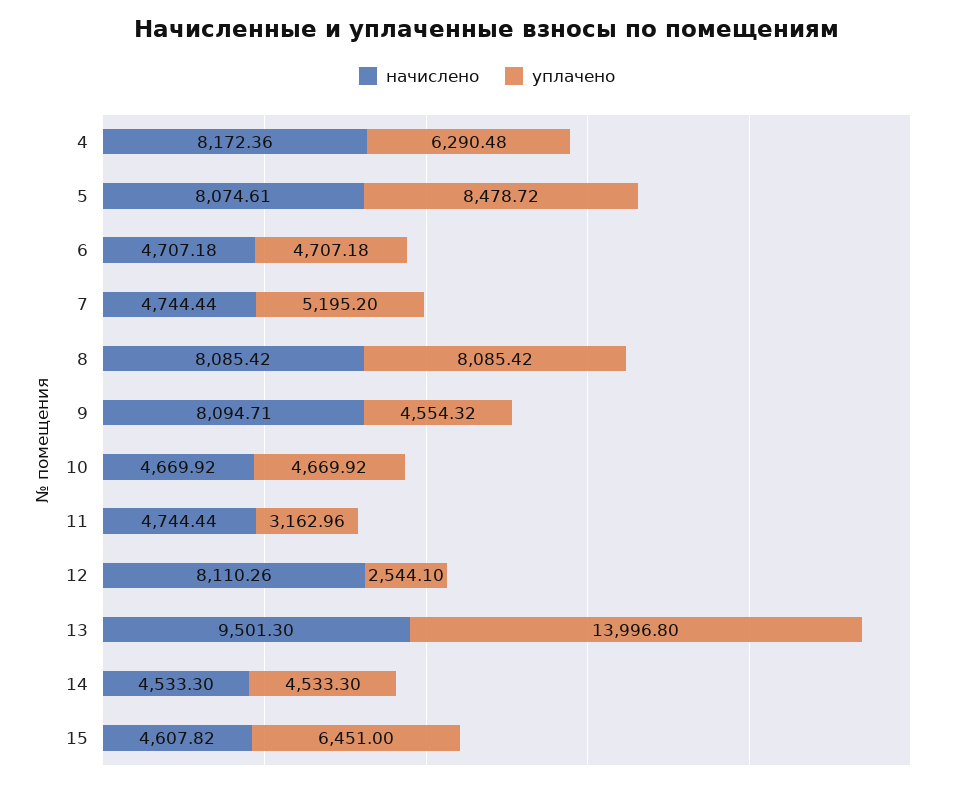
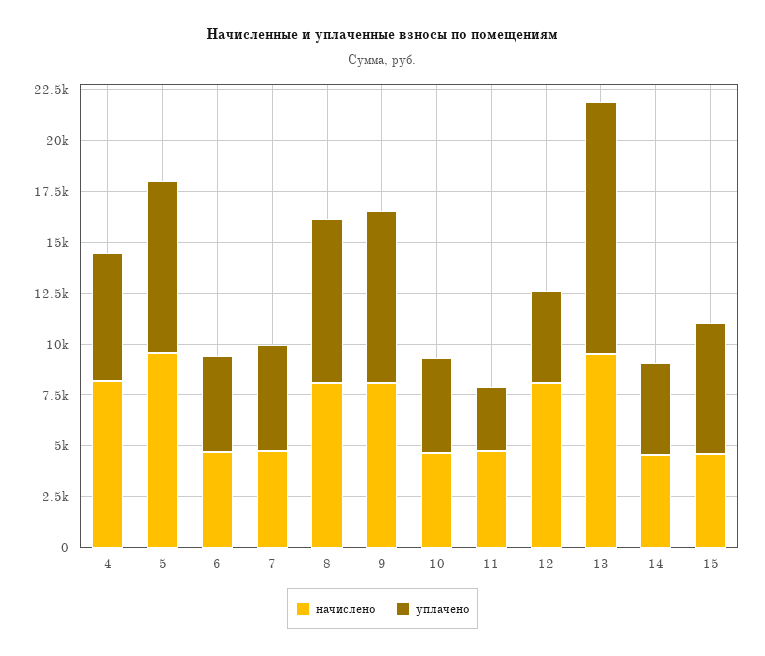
  {
    "начислено": {
      "4": 8172.36,
-     "5": 8074.61,
+     "5": 9500,
      "6": 4707.18,
      "7": 4744.44,
      "8": 8085.42,
      "9": 8094.71,
      "10": 4669.92,
      "11": 4744.44,
      "12": 8110.26,
      "13": 9501.3,
      "14": 4533.3,
      "15": 4607.82
    },
    "уплачено": {
      "4": 6290.48,
      "5": 8478.72,
      "6": 4707.18,
      "7": 5195.2,
      "8": 8085.42,
-     "9": 4554.32,
+     "9": 8500,
      "10": 4669.92,
      "11": 3162.96,
-     "12": 2544.1,
+     "12": 4500,
-     "13": 13996.8,
+     "13": 12500,
      "14": 4533.3,
      "15": 6451
    }
  }

